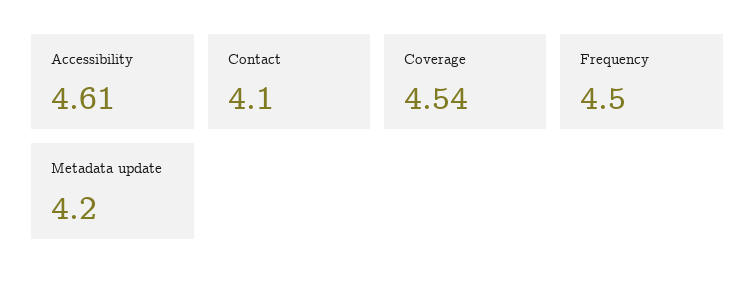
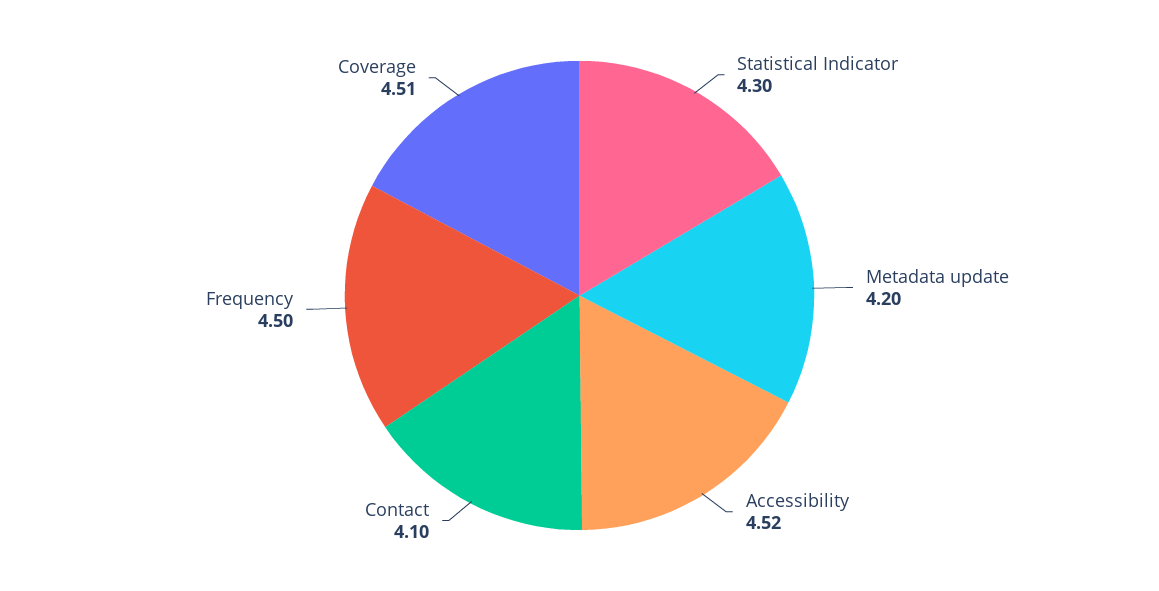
  {
-   "Accessibility": 4.61,
+   "Accessibility": 4.52,
    "Contact": 4.1,
-   "Coverage": 4.54,
+   "Coverage": 4.51,
    "Frequency": 4.5,
-   "Metadata update": 4.2
+   "Metadata update": 4.2,
+   "Statistical Indicator": 4.3
  }

